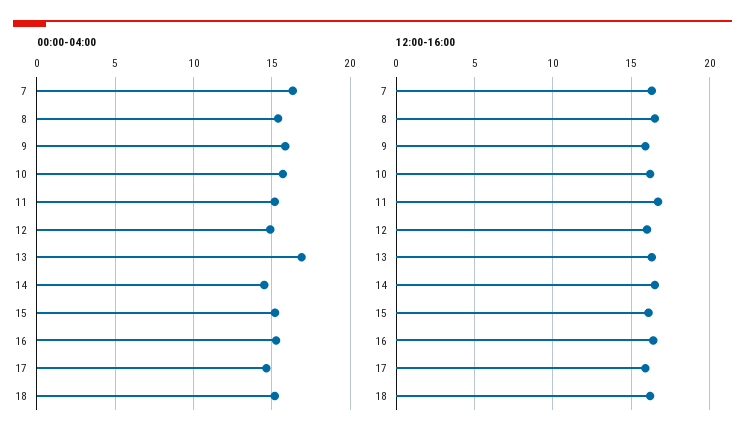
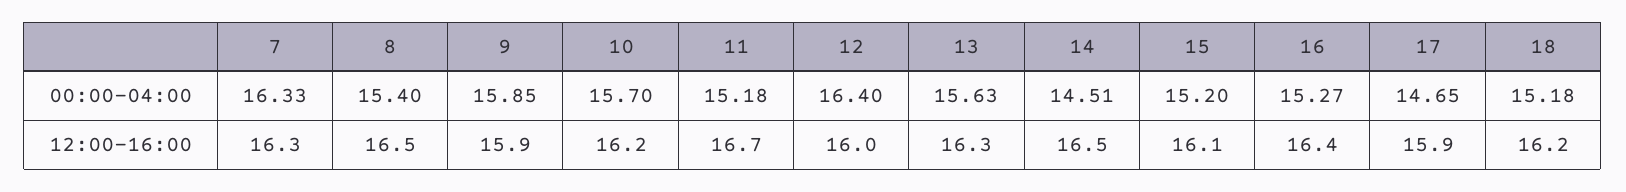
  {
    "00:00-04:00": {
      "7": 16.33,
      "8": 15.4,
      "9": 15.85,
      "10": 15.7,
      "11": 15.18,
-     "12": 15,
+     "12": 16.4,
-     "13": 17,
+     "13": 15.63,
      "14": 14.51,
      "15": 15.2,
      "16": 15.27,
      "17": 14.65,
      "18": 15.18
    },
    "12:00-16:00": {
      "7": 16.3,
      "8": 16.5,
      "9": 15.9,
      "10": 16.2,
      "11": 16.7,
      "12": 16,
      "13": 16.3,
      "14": 16.5,
      "15": 16.1,
      "16": 16.4,
      "17": 15.9,
      "18": 16.2
    }
  }

